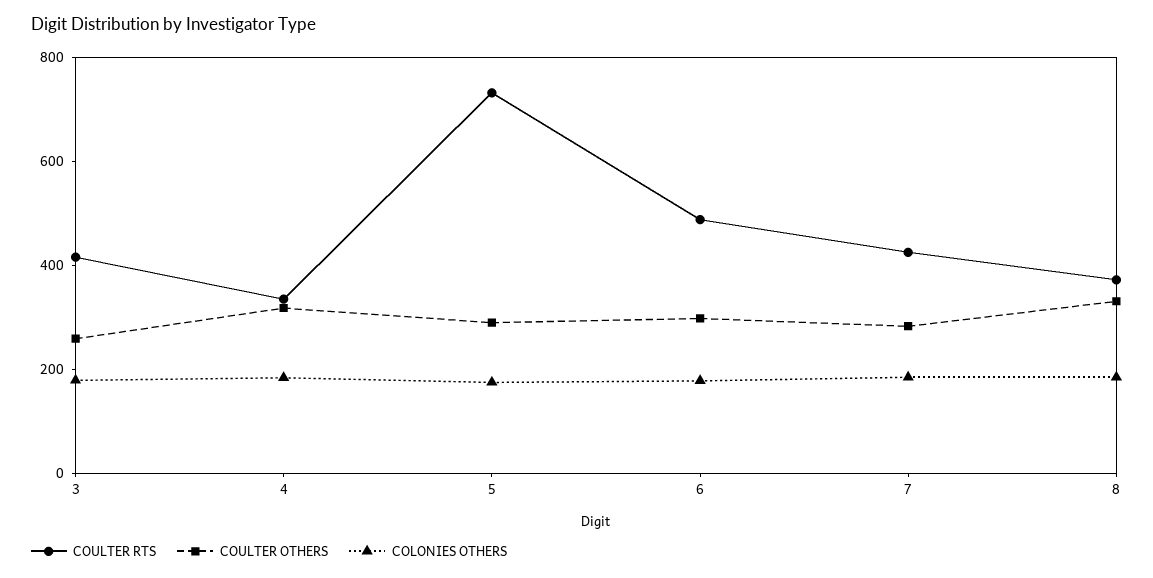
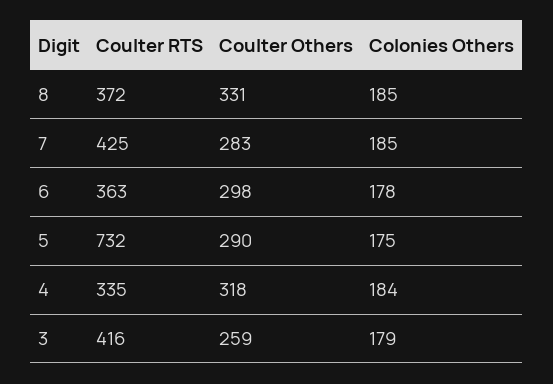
  {
    "COULTER RTS": {
      "3": 416,
      "4": 335,
      "5": 732,
-     "6": 500,
+     "6": 363,
      "7": 425,
      "8": 372
    },
    "COULTER OTHERS": {
      "3": 259,
      "4": 318,
      "5": 290,
      "6": 298,
      "7": 283,
      "8": 331
    },
    "COLONIES OTHERS": {
      "3": 179,
      "4": 184,
      "5": 175,
      "6": 178,
      "7": 185,
      "8": 185
    }
  }

